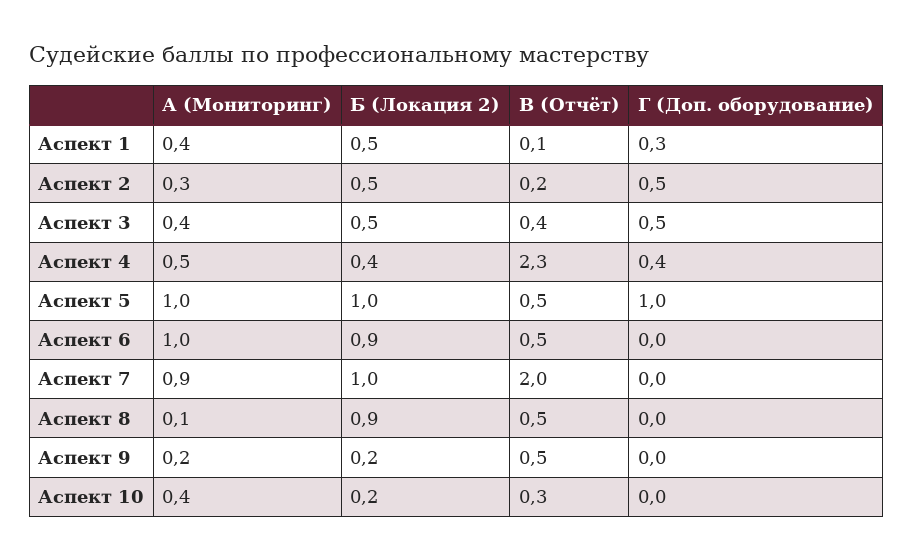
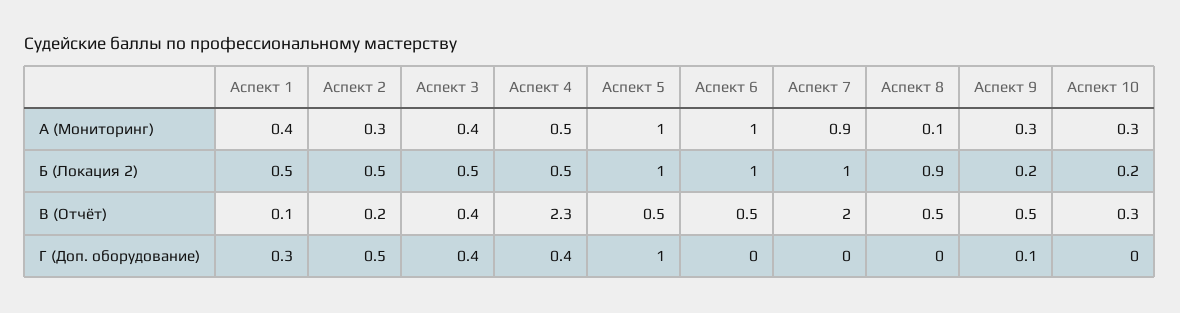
  {
    "А (Мониторинг)": {
      "Аспект 1": 0.4,
      "Аспект 2": 0.3,
      "Аспект 3": 0.4,
      "Аспект 4": 0.5,
      "Аспект 5": 1,
      "Аспект 6": 1,
      "Аспект 7": 0.9,
      "Аспект 8": 0.1,
-     "Аспект 9": 0.2,
+     "Аспект 9": 0.3,
-     "Аспект 10": 0.4
+     "Аспект 10": 0.3
    },
    "Б (Локация 2)": {
      "Аспект 1": 0.5,
      "Аспект 2": 0.5,
      "Аспект 3": 0.5,
-     "Аспект 4": 0.4,
+     "Аспект 4": 0.5,
      "Аспект 5": 1,
-     "Аспект 6": 0.9,
+     "Аспект 6": 1,
      "Аспект 7": 1,
      "Аспект 8": 0.9,
      "Аспект 9": 0.2,
      "Аспект 10": 0.2
    },
    "В (Отчёт)": {
      "Аспект 1": 0.1,
      "Аспект 2": 0.2,
      "Аспект 3": 0.4,
      "Аспект 4": 2.3,
      "Аспект 5": 0.5,
      "Аспект 6": 0.5,
      "Аспект 7": 2,
      "Аспект 8": 0.5,
      "Аспект 9": 0.5,
      "Аспект 10": 0.3
    },
    "Г (Доп. оборудование)": {
      "Аспект 1": 0.3,
      "Аспект 2": 0.5,
-     "Аспект 3": 0.5,
+     "Аспект 3": 0.4,
      "Аспект 4": 0.4,
      "Аспект 5": 1,
      "Аспект 6": 0,
      "Аспект 7": 0,
      "Аспект 8": 0,
-     "Аспект 9": 0,
+     "Аспект 9": 0.1,
      "Аспект 10": 0
    }
  }

